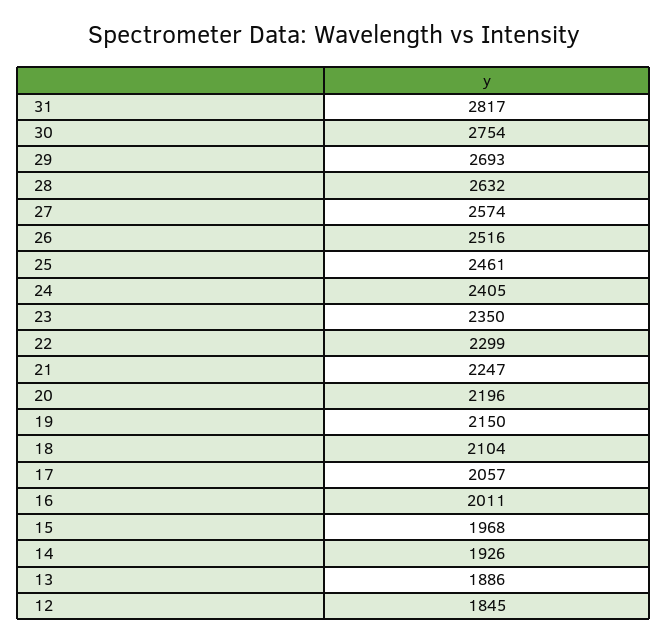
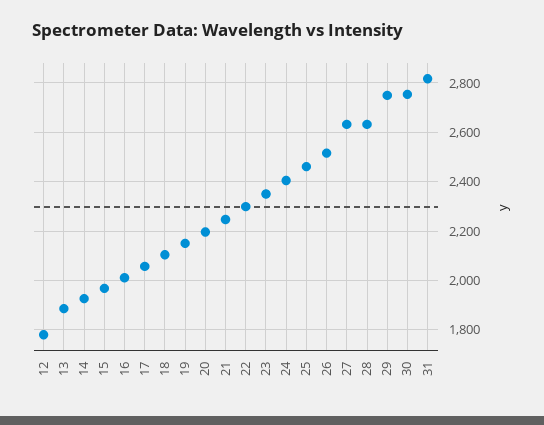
  {
    "31": 2817,
    "30": 2754,
-   "29": 2693,
+   "29": 2750,
    "28": 2632,
-   "27": 2574,
+   "27": 2625,
    "26": 2516,
    "25": 2461,
    "24": 2405,
    "23": 2350,
    "22": 2299,
    "21": 2247,
    "20": 2196,
    "19": 2150,
    "18": 2104,
    "17": 2057,
    "16": 2011,
    "15": 1968,
    "14": 1926,
    "13": 1886,
-   "12": 1845
+   "12": 1775
  }

